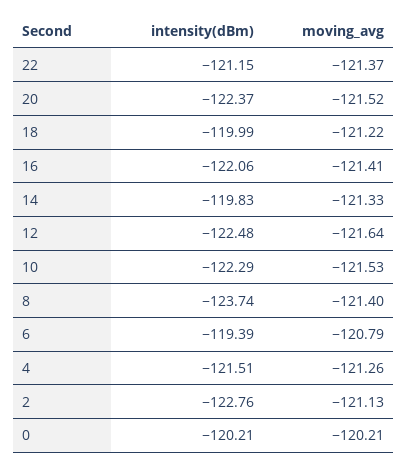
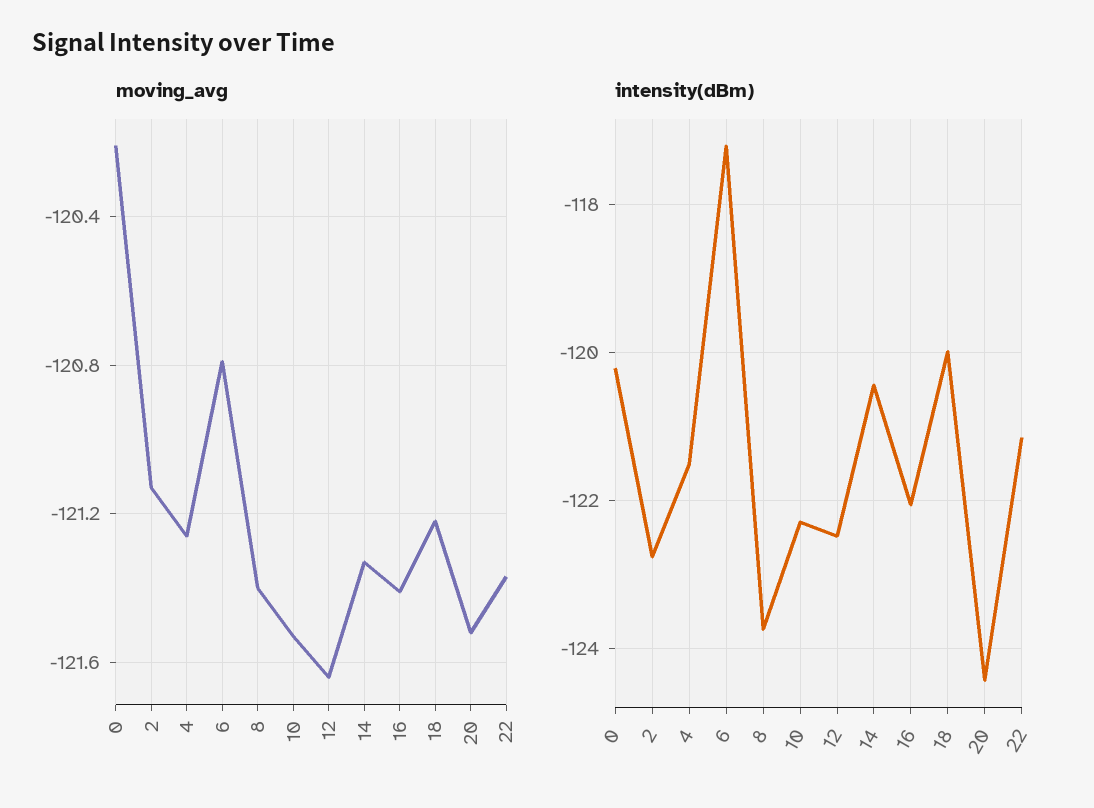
  {
    "intensity(dBm)": {
      "22": -121.15,
-     "20": -122.37,
+     "20": -124.4,
      "18": -119.99,
      "16": -122.06,
-     "14": -119.83,
+     "14": -120.4,
      "12": -122.48,
      "10": -122.29,
      "8": -123.74,
-     "6": -119.39,
+     "6": -117.2,
      "4": -121.51,
      "2": -122.76,
      "0": -120.21
    },
    "moving_avg": {
      "22": -121.37,
      "20": -121.52,
      "18": -121.22,
      "16": -121.41,
      "14": -121.33,
      "12": -121.64,
      "10": -121.53,
      "8": -121.4,
      "6": -120.79,
      "4": -121.26,
      "2": -121.13,
      "0": -120.21
    }
  }

